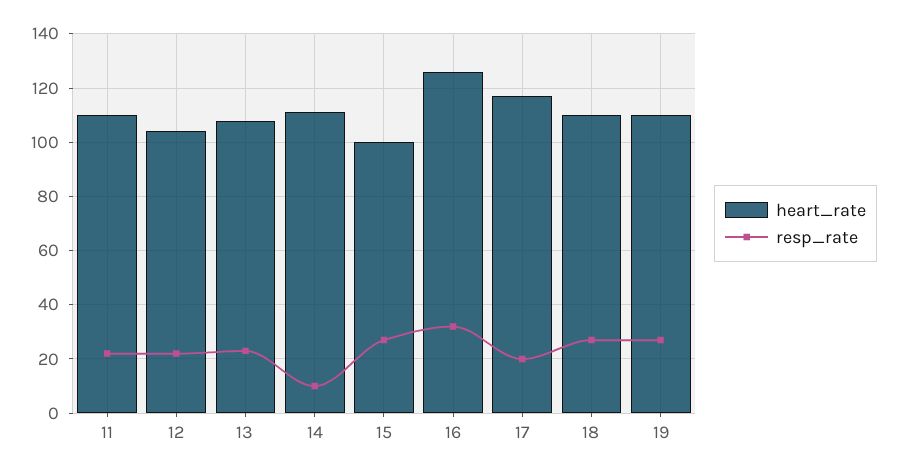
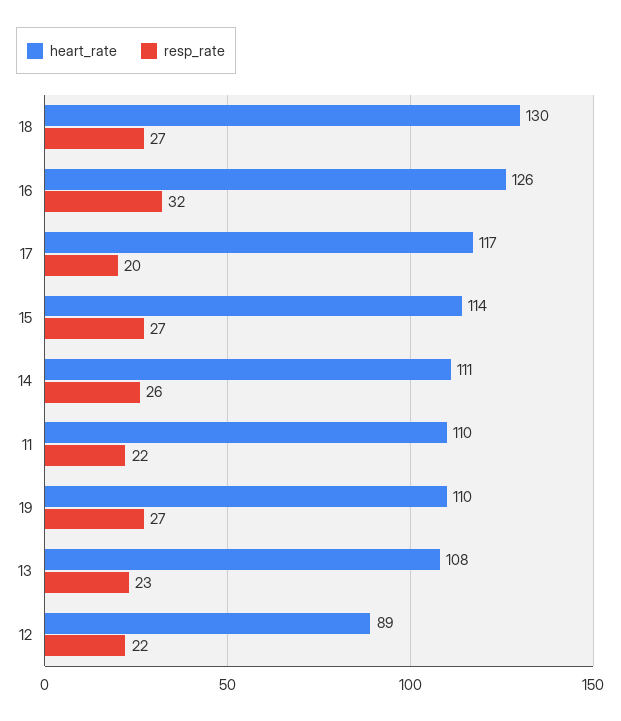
  {
    "heart_rate": {
      "11": 110,
-     "12": 105,
+     "12": 89,
      "13": 108,
      "14": 111,
-     "15": 100,
+     "15": 114,
      "16": 126,
      "17": 117,
-     "18": 110,
+     "18": 130,
      "19": 110
    },
    "resp_rate": {
      "11": 22,
      "12": 22,
      "13": 23,
-     "14": 10,
+     "14": 26,
      "15": 27,
      "16": 32,
      "17": 20,
      "18": 27,
      "19": 27
    }
  }

